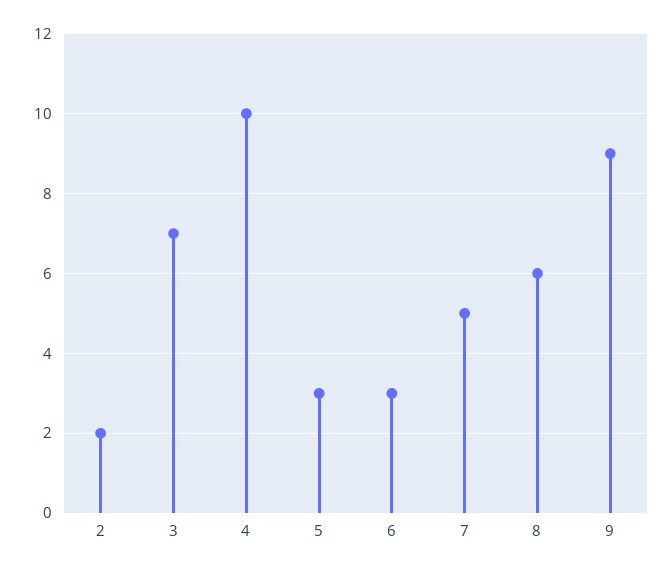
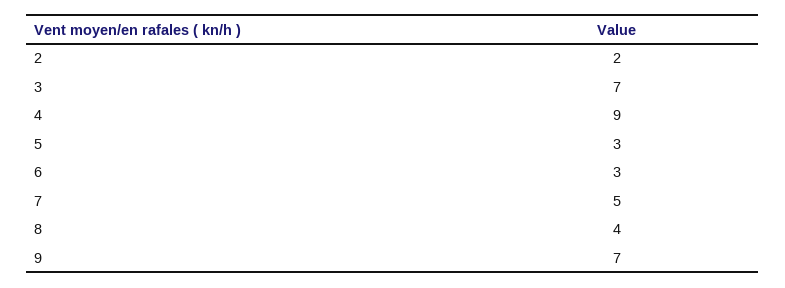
  {
    "2": 2,
    "3": 7,
-   "4": 10,
+   "4": 9,
    "5": 3,
    "6": 3,
    "7": 5,
-   "8": 6,
+   "8": 4,
-   "9": 9
+   "9": 7
  }

